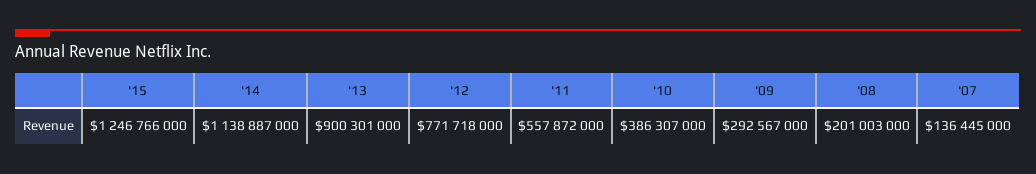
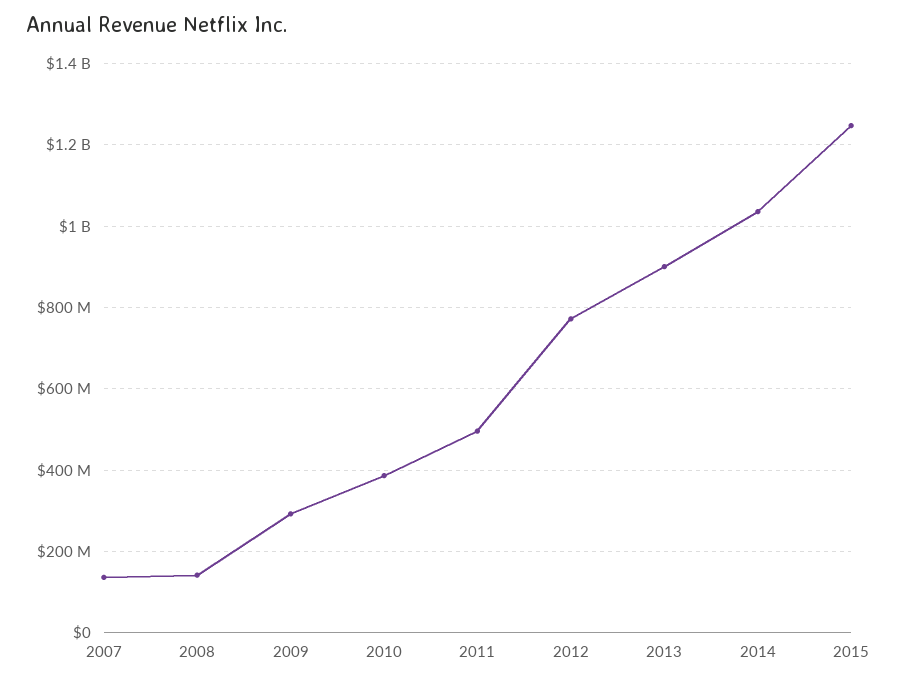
  {
    "'15": 1246766000,
-   "'14": 1138887000,
+   "'14": 1040000000,
    "'13": 900301000,
    "'12": 771718000,
-   "'11": 557872000,
+   "'11": 500000000,
    "'10": 386307000,
    "'09": 292567000,
-   "'08": 201003000,
+   "'08": 140000000,
    "'07": 136445000
  }

